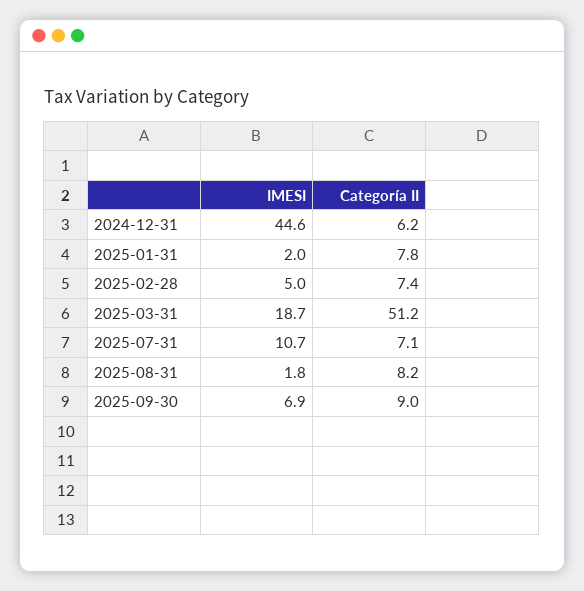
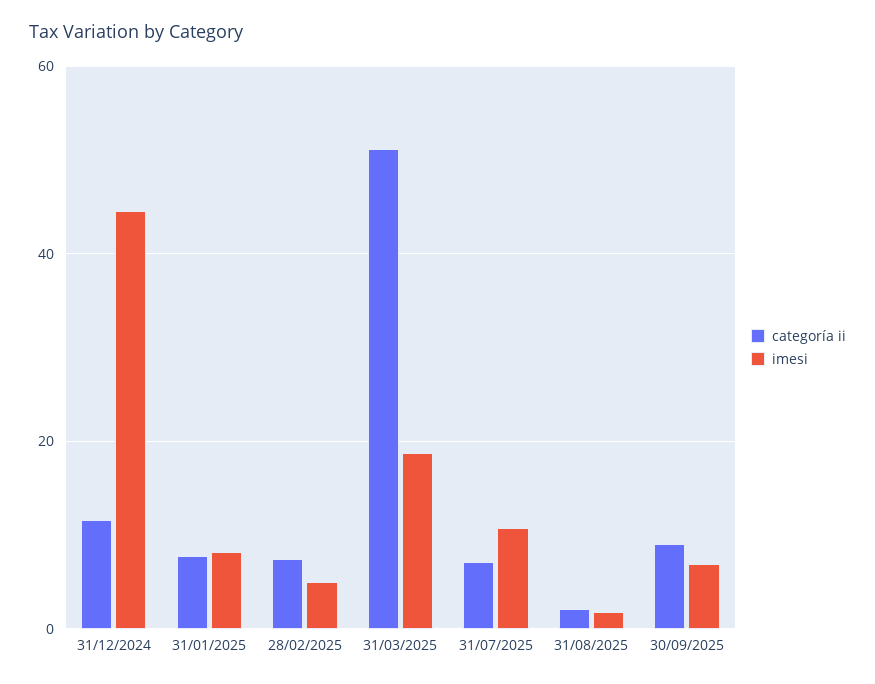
  {
    "IMESI": {
      "2024-12-31": 44.6,
-     "2025-01-31": 2,
+     "2025-01-31": 8,
      "2025-02-28": 5,
      "2025-03-31": 18.7,
      "2025-07-31": 10.7,
      "2025-08-31": 1.8,
      "2025-09-30": 6.9
    },
    "Categoría II": {
-     "2024-12-31": 6.2,
+     "2024-12-31": 12,
      "2025-01-31": 7.8,
      "2025-02-28": 7.4,
      "2025-03-31": 51.2,
      "2025-07-31": 7.1,
-     "2025-08-31": 8.2,
+     "2025-08-31": 2,
      "2025-09-30": 9
    }
  }

